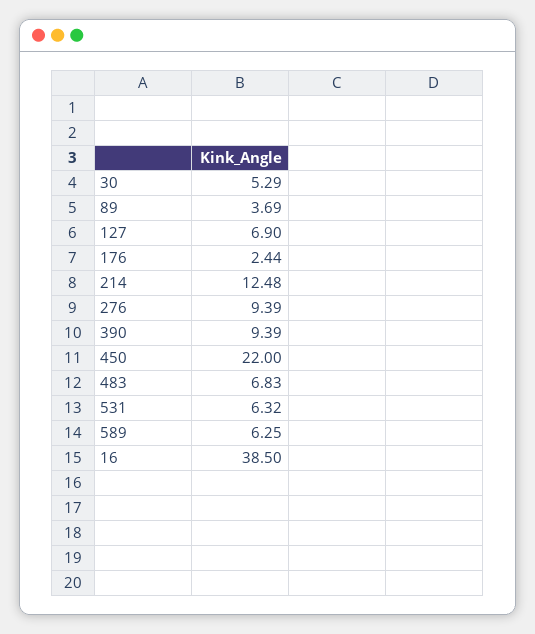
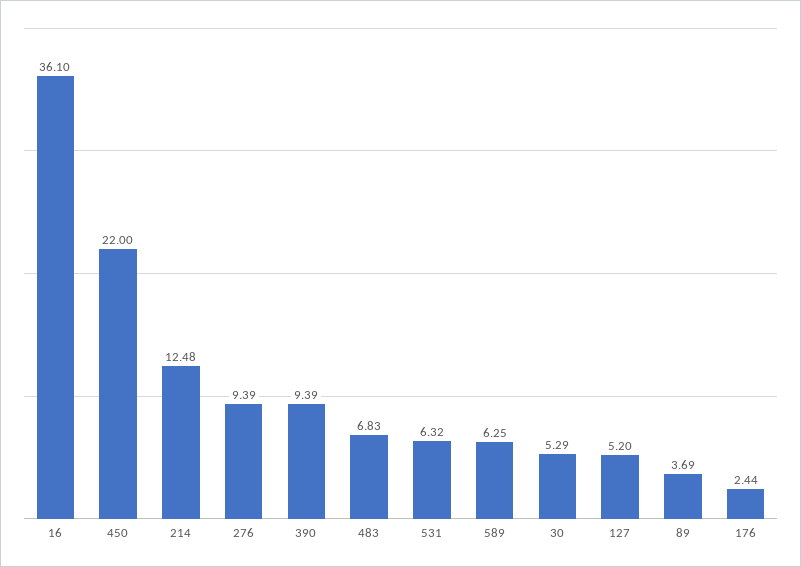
  {
    "30": 5.29,
    "89": 3.69,
-   "127": 6.9,
+   "127": 5.2,
    "176": 2.44,
    "214": 12.48,
    "276": 9.39,
    "390": 9.39,
    "450": 22,
    "483": 6.83,
    "531": 6.32,
    "589": 6.25,
-   "16": 38.5
+   "16": 36.1
  }

